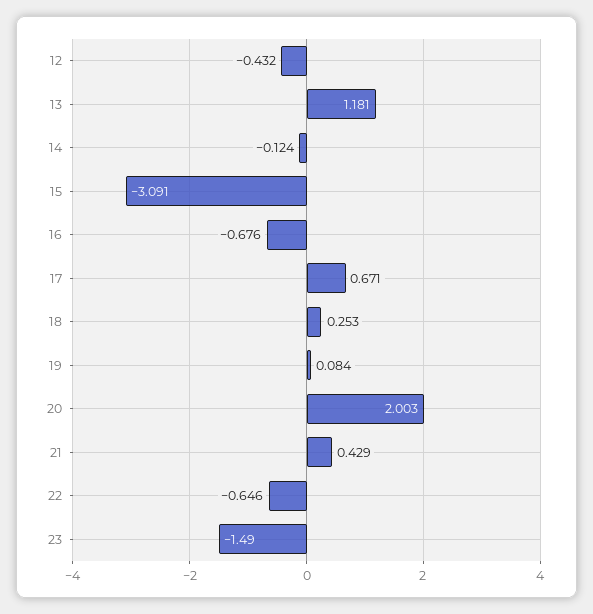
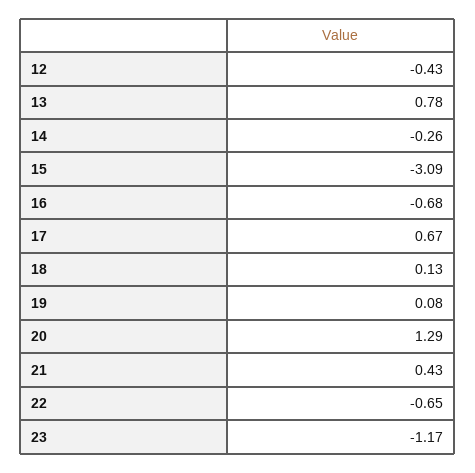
  {
    "12": -0.432,
-   "13": 1.181,
+   "13": 0.78,
-   "14": -0.124,
+   "14": -0.26,
    "15": -3.091,
    "16": -0.676,
    "17": 0.671,
-   "18": 0.253,
+   "18": 0.13,
    "19": 0.084,
-   "20": 2.003,
+   "20": 1.29,
    "21": 0.429,
    "22": -0.646,
-   "23": -1.49
+   "23": -1.17
  }

